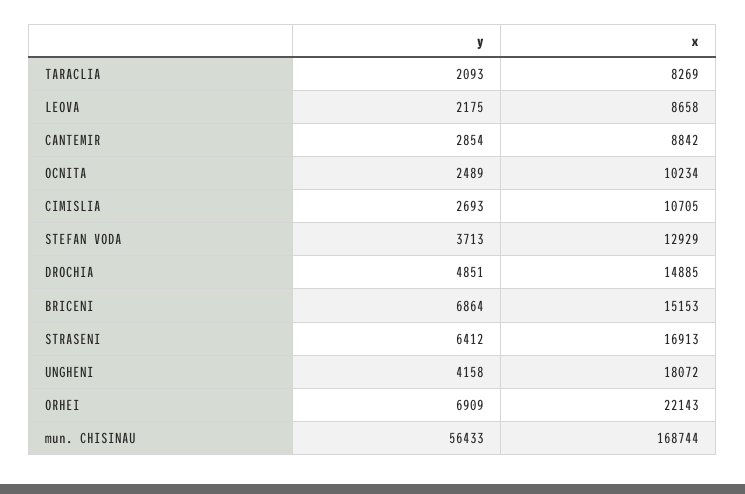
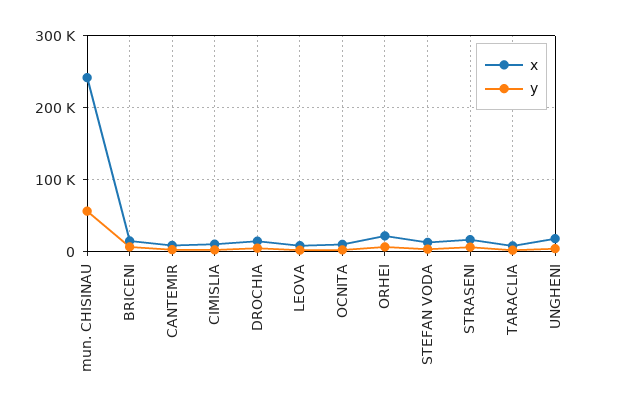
  {
    "y": {
      "TARACLIA": 2093,
      "LEOVA": 2175,
      "CANTEMIR": 2854,
      "OCNITA": 2489,
      "CIMISLIA": 2693,
      "STEFAN VODA": 3713,
      "DROCHIA": 4851,
      "BRICENI": 6864,
      "STRASENI": 6412,
      "UNGHENI": 4158,
      "ORHEI": 6909,
      "mun. CHISINAU": 56433
    },
    "x": {
      "TARACLIA": 8269,
      "LEOVA": 8658,
      "CANTEMIR": 8842,
      "OCNITA": 10234,
      "CIMISLIA": 10705,
      "STEFAN VODA": 12929,
      "DROCHIA": 14885,
      "BRICENI": 15153,
      "STRASENI": 16913,
      "UNGHENI": 18072,
      "ORHEI": 22143,
-     "mun. CHISINAU": 168744
+     "mun. CHISINAU": 240000
    }
  }

